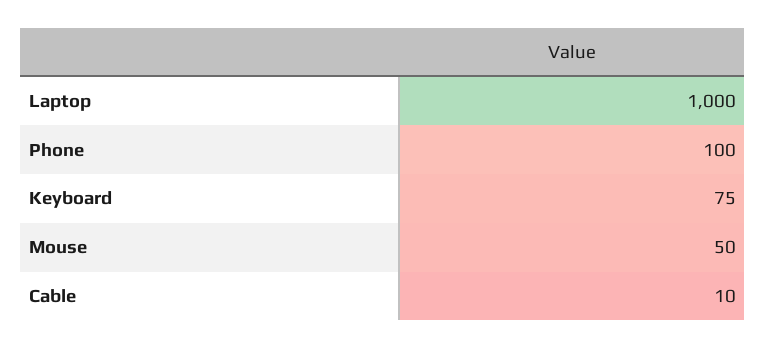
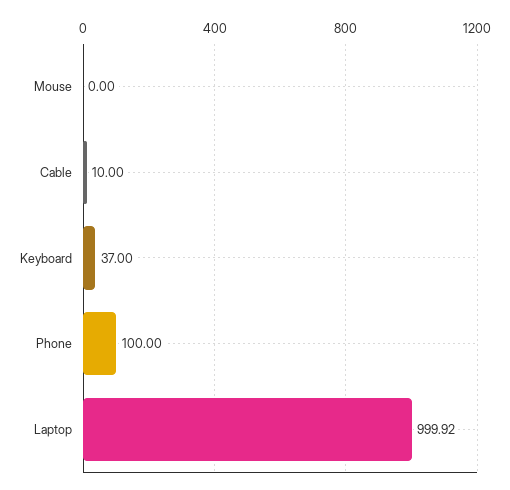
  {
-   "Laptop": 1000,
+   "Laptop": 999.92,
    "Phone": 100,
-   "Keyboard": 75,
+   "Keyboard": 37,
-   "Mouse": 50,
+   "Mouse": 0,
    "Cable": 10
  }

